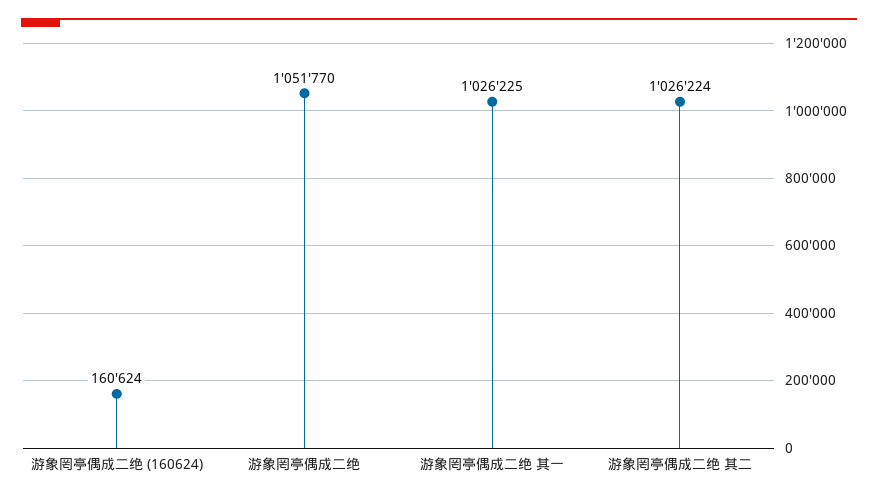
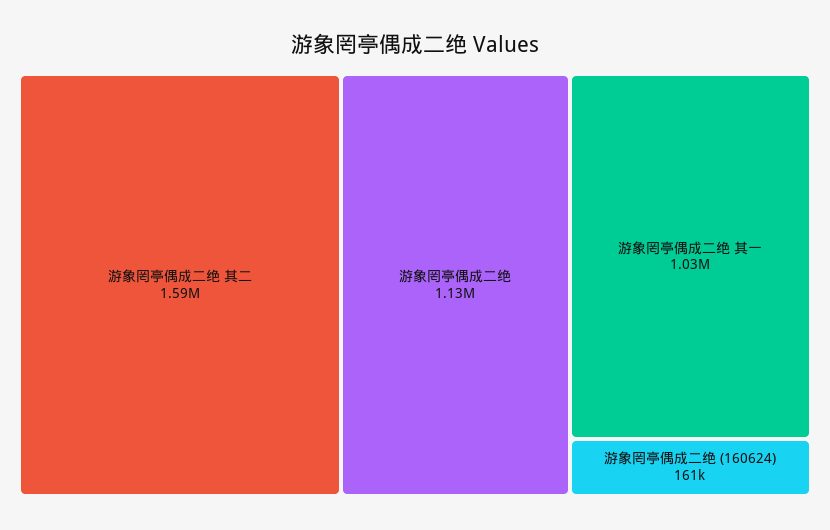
  {
    "游象罔亭偶成二绝 (160624)": 160624,
-   "游象罔亭偶成二绝": 1051770,
+   "游象罔亭偶成二绝": 1130000,
    "游象罔亭偶成二绝 其一": 1026225,
-   "游象罔亭偶成二绝 其二": 1026224
+   "游象罔亭偶成二绝 其二": 1590000
  }

